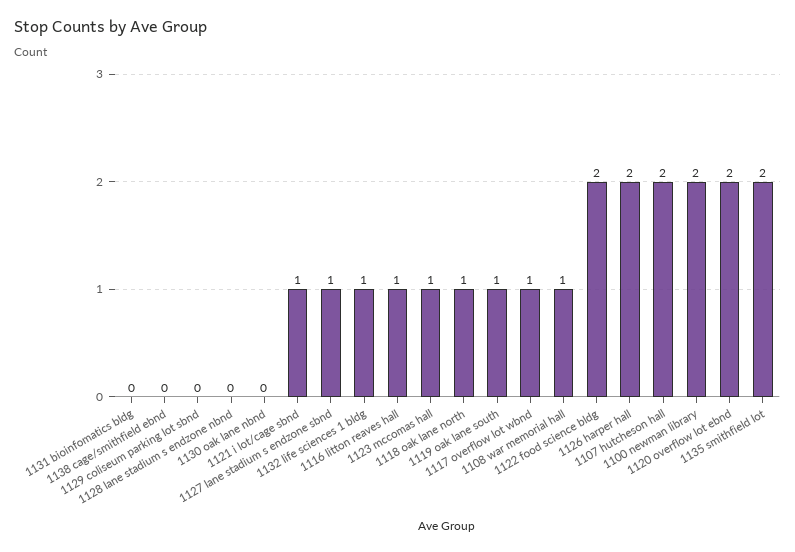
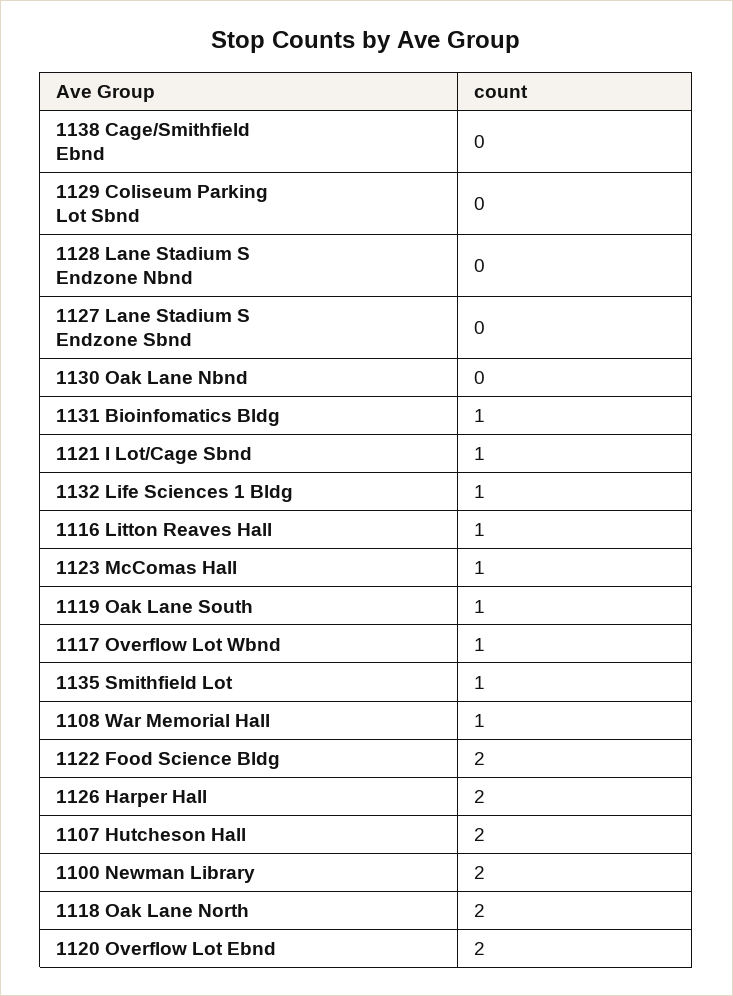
  {
-   "1131 bioinfomatics bldg": 0,
+   "1131 bioinfomatics bldg": 1,
    "1138 cage/smithfield ebnd": 0,
    "1129 coliseum parking lot sbnd": 0,
    "1128 lane stadium s endzone nbnd": 0,
    "1130 oak lane nbnd": 0,
    "1121 i lot/cage sbnd": 1,
-   "1127 lane stadium s endzone sbnd": 1,
+   "1127 lane stadium s endzone sbnd": 0,
    "1132 life sciences 1 bldg": 1,
    "1116 litton reaves hall": 1,
    "1123 mccomas hall": 1,
-   "1118 oak lane north": 1,
+   "1118 oak lane north": 2,
    "1119 oak lane south": 1,
    "1117 overflow lot wbnd": 1,
    "1108 war memorial hall": 1,
    "1122 food science bldg": 2,
    "1126 harper hall": 2,
    "1107 hutcheson hall": 2,
    "1100 newman library": 2,
    "1120 overflow lot ebnd": 2,
-   "1135 smithfield lot": 2
+   "1135 smithfield lot": 1
  }

